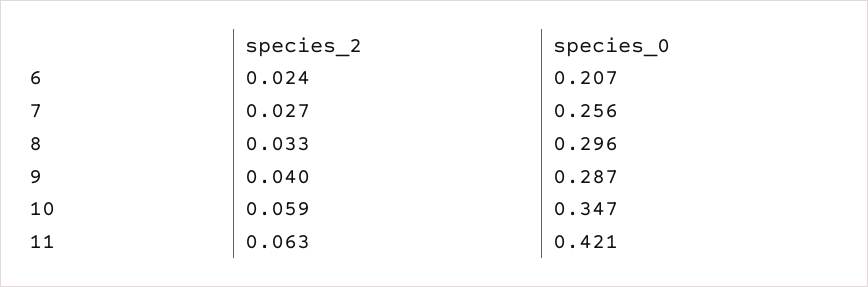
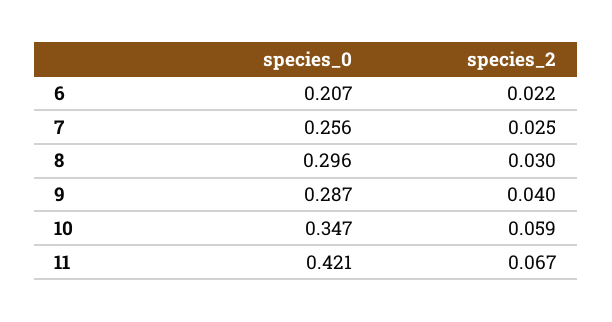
  {
    "species_2": {
-     "6": 0.024,
+     "6": 0.022,
-     "7": 0.027,
+     "7": 0.025,
-     "8": 0.033,
+     "8": 0.03,
      "9": 0.04,
      "10": 0.059,
-     "11": 0.063
+     "11": 0.067
    },
    "species_0": {
      "6": 0.207,
      "7": 0.256,
      "8": 0.296,
      "9": 0.287,
      "10": 0.347,
      "11": 0.421
    }
  }

